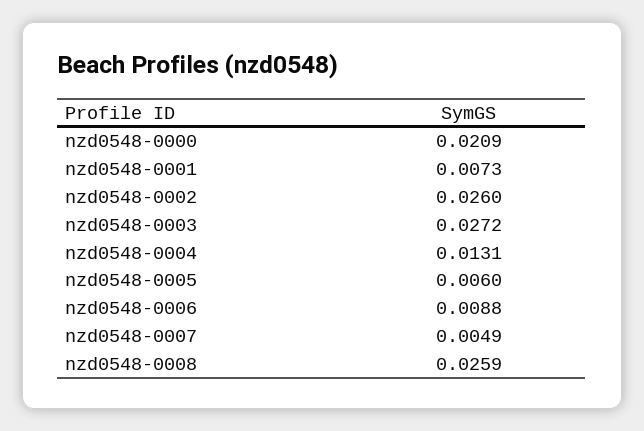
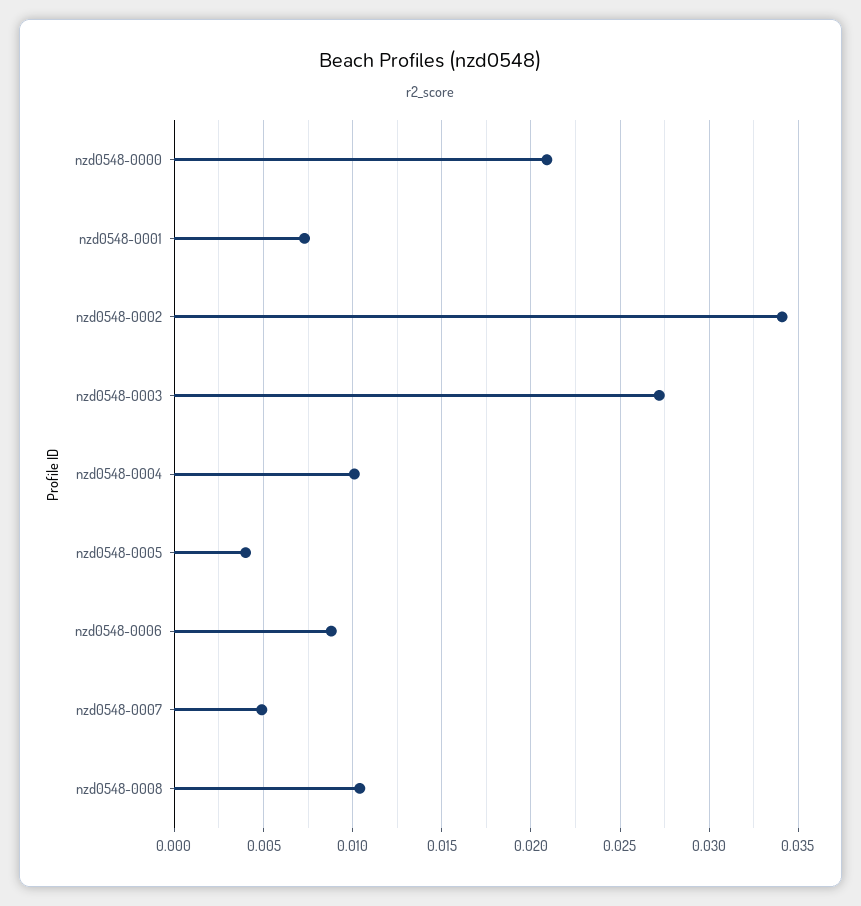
  {
    "nzd0548-0000": 0.0209,
    "nzd0548-0001": 0.0073,
-   "nzd0548-0002": 0.026,
+   "nzd0548-0002": 0.034,
    "nzd0548-0003": 0.0272,
-   "nzd0548-0004": 0.0131,
+   "nzd0548-0004": 0.01,
-   "nzd0548-0005": 0.006,
+   "nzd0548-0005": 0.004,
    "nzd0548-0006": 0.0088,
    "nzd0548-0007": 0.0049,
-   "nzd0548-0008": 0.0259
+   "nzd0548-0008": 0.0105
  }

